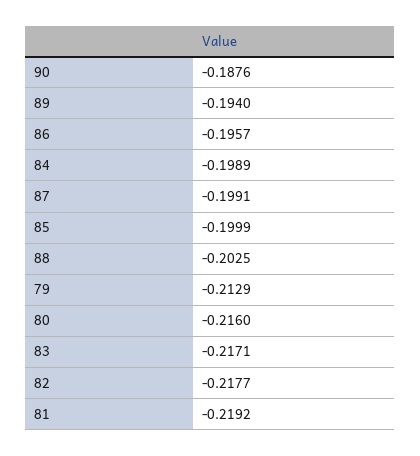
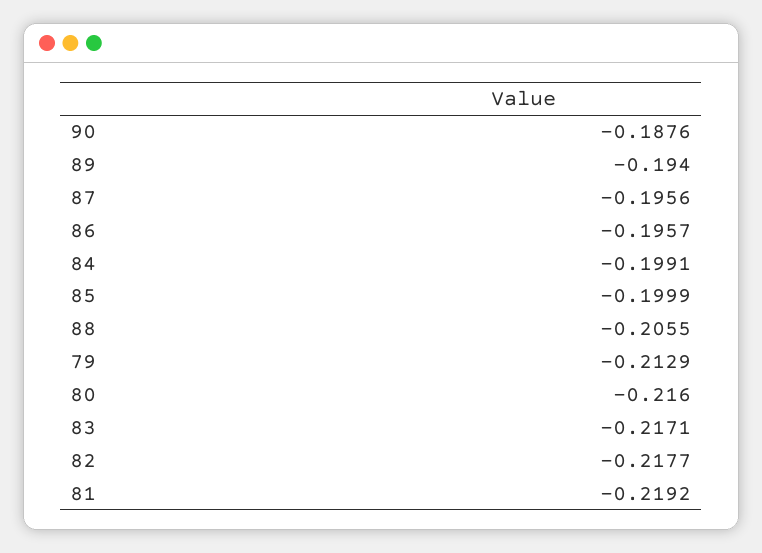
  {
    "90": -0.1876,
    "89": -0.194,
    "86": -0.1957,
-   "84": -0.1989,
+   "84": -0.1991,
-   "87": -0.1991,
+   "87": -0.1956,
    "85": -0.1999,
-   "88": -0.2025,
+   "88": -0.2055,
    "79": -0.2129,
    "80": -0.216,
    "83": -0.2171,
    "82": -0.2177,
    "81": -0.2192
  }

